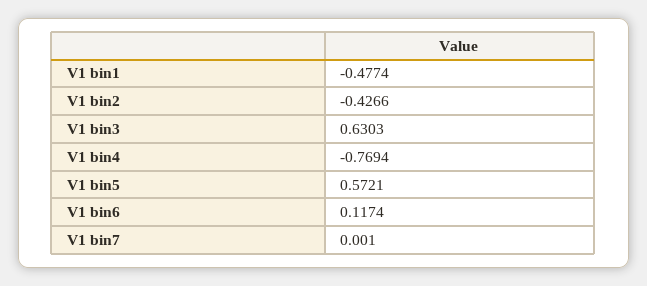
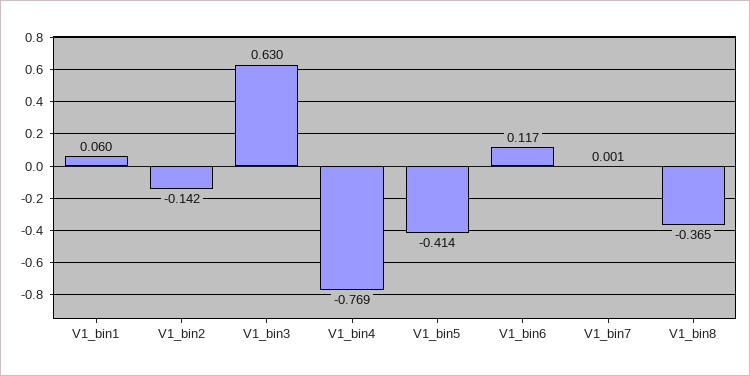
  {
-   "V1 bin1": -0.4774,
+   "V1 bin1": 0.06,
-   "V1 bin2": -0.4266,
+   "V1 bin2": -0.142,
    "V1 bin3": 0.6303,
    "V1 bin4": -0.7694,
-   "V1 bin5": 0.5721,
+   "V1 bin5": -0.414,
    "V1 bin6": 0.1174,
-   "V1 bin7": 0.001
+   "V1 bin7": 0.001,
+   "V1_bin8": -0.365
  }

